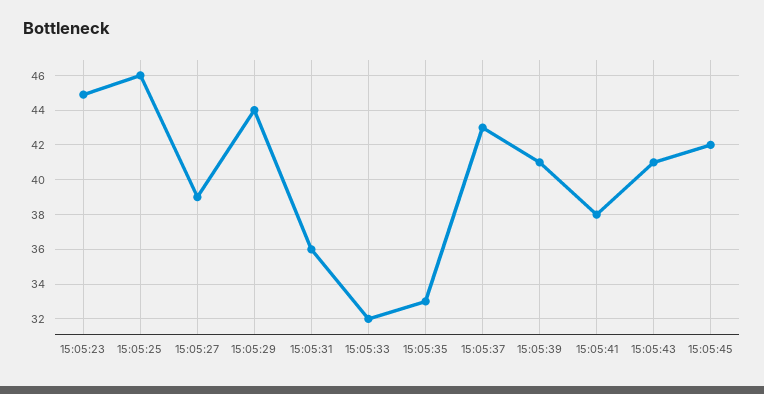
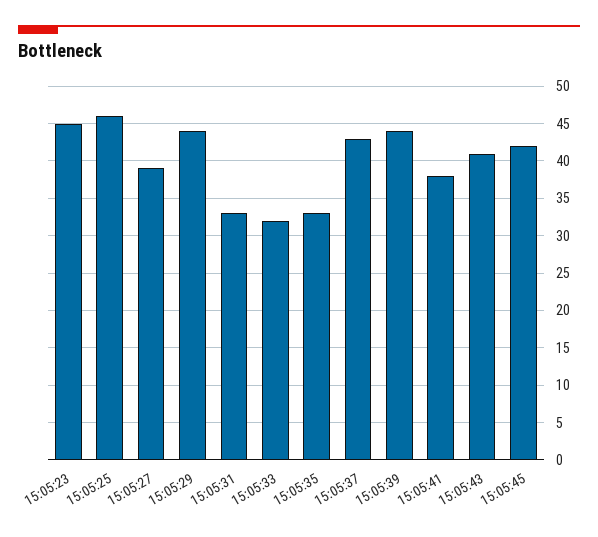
  {
    "15:05:23": 45,
    "15:05:25": 46,
    "15:05:27": 39,
    "15:05:29": 44,
-   "15:05:31": 36,
+   "15:05:31": 33,
    "15:05:33": 32,
    "15:05:35": 33,
    "15:05:37": 43,
-   "15:05:39": 41,
+   "15:05:39": 44,
    "15:05:41": 38,
    "15:05:43": 41,
    "15:05:45": 42
  }

